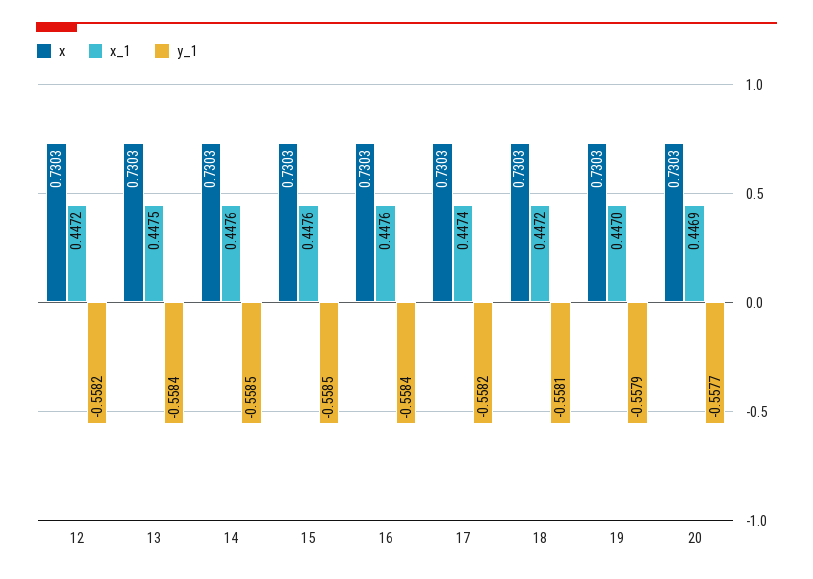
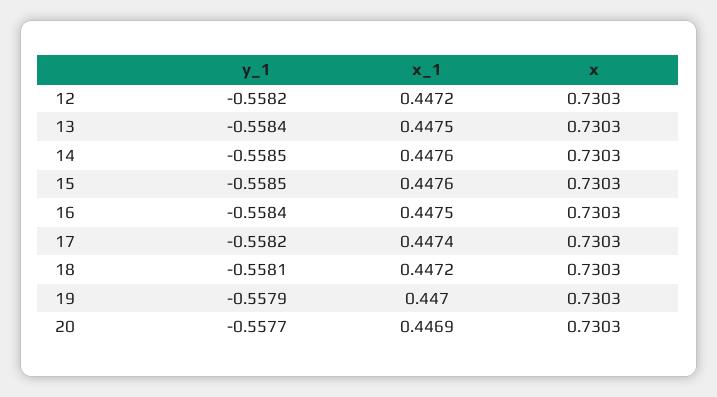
  {
    "x": {
      "12": 0.7303,
      "13": 0.7303,
      "14": 0.7303,
      "15": 0.7303,
      "16": 0.7303,
      "17": 0.7303,
      "18": 0.7303,
      "19": 0.7303,
      "20": 0.7303
    },
    "x_1": {
      "12": 0.4472,
      "13": 0.4475,
      "14": 0.4476,
      "15": 0.4476,
-     "16": 0.4476,
+     "16": 0.4475,
      "17": 0.4474,
      "18": 0.4472,
      "19": 0.447,
      "20": 0.4469
    },
    "y_1": {
      "12": -0.5582,
      "13": -0.5584,
      "14": -0.5585,
      "15": -0.5585,
      "16": -0.5584,
      "17": -0.5582,
      "18": -0.5581,
      "19": -0.5579,
      "20": -0.5577
    }
  }

